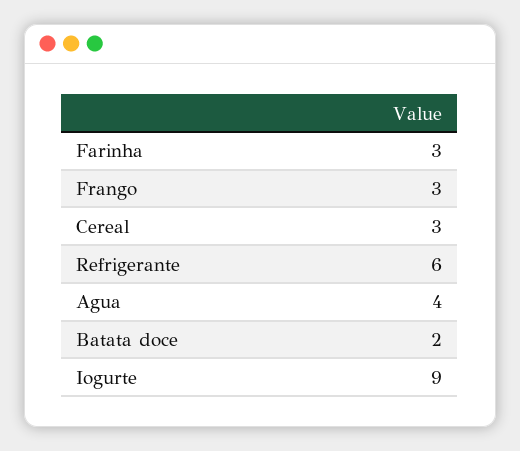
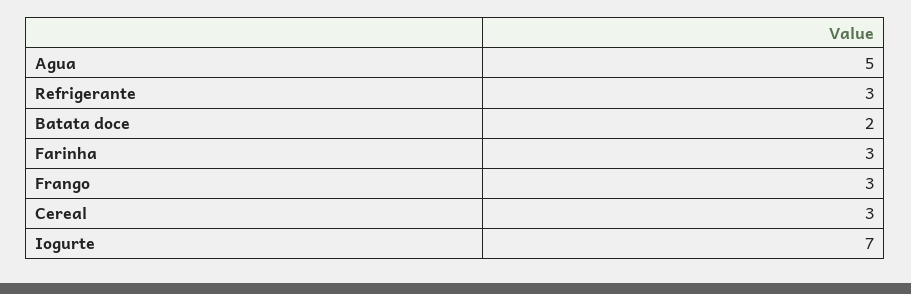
  {
    "Farinha": 3,
    "Frango": 3,
    "Cereal": 3,
-   "Refrigerante": 6,
+   "Refrigerante": 3,
-   "Agua": 4,
+   "Agua": 5,
    "Batata doce": 2,
-   "Iogurte": 9
+   "Iogurte": 7
  }

